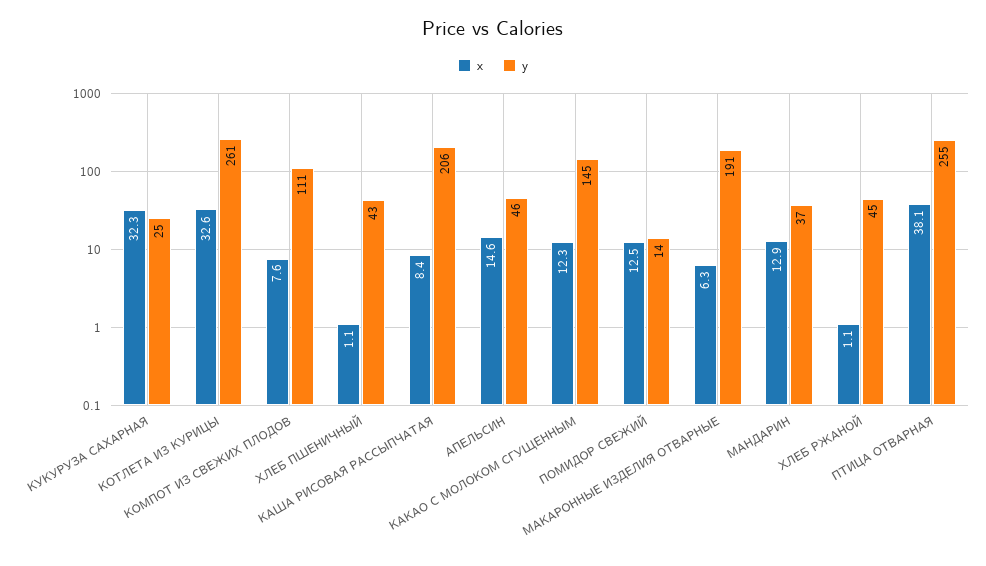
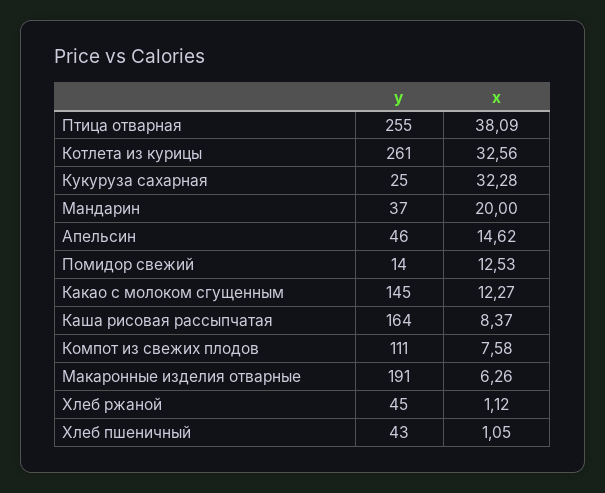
  {
    "x": {
      "КУКУРУЗА САХАРНАЯ": 32.28,
      "КОТЛЕТА ИЗ КУРИЦЫ": 32.56,
      "КОМПОТ ИЗ СВЕЖИХ ПЛОДОВ": 7.58,
      "ХЛЕБ ПШЕНИЧНЫЙ": 1.05,
      "КАША РИСОВАЯ РАССЫПЧАТАЯ": 8.37,
      "АПЕЛЬСИН": 14.62,
      "КАКАО С МОЛОКОМ СГУЩЕННЫМ": 12.27,
      "ПОМИДОР СВЕЖИЙ": 12.53,
      "МАКАРОННЫЕ ИЗДЕЛИЯ ОТВАРНЫЕ": 6.26,
-     "МАНДАРИН": 12.9,
+     "МАНДАРИН": 20,
      "ХЛЕБ РЖАНОЙ": 1.12,
      "ПТИЦА ОТВАРНАЯ": 38.09
    },
    "y": {
      "КУКУРУЗА САХАРНАЯ": 25,
      "КОТЛЕТА ИЗ КУРИЦЫ": 261,
      "КОМПОТ ИЗ СВЕЖИХ ПЛОДОВ": 111,
      "ХЛЕБ ПШЕНИЧНЫЙ": 43,
-     "КАША РИСОВАЯ РАССЫПЧАТАЯ": 206,
+     "КАША РИСОВАЯ РАССЫПЧАТАЯ": 164,
      "АПЕЛЬСИН": 46,
      "КАКАО С МОЛОКОМ СГУЩЕННЫМ": 145,
      "ПОМИДОР СВЕЖИЙ": 14,
      "МАКАРОННЫЕ ИЗДЕЛИЯ ОТВАРНЫЕ": 191,
      "МАНДАРИН": 37,
      "ХЛЕБ РЖАНОЙ": 45,
      "ПТИЦА ОТВАРНАЯ": 255
    }
  }

